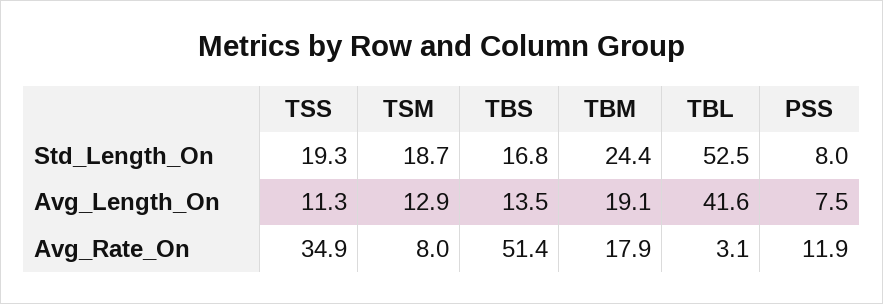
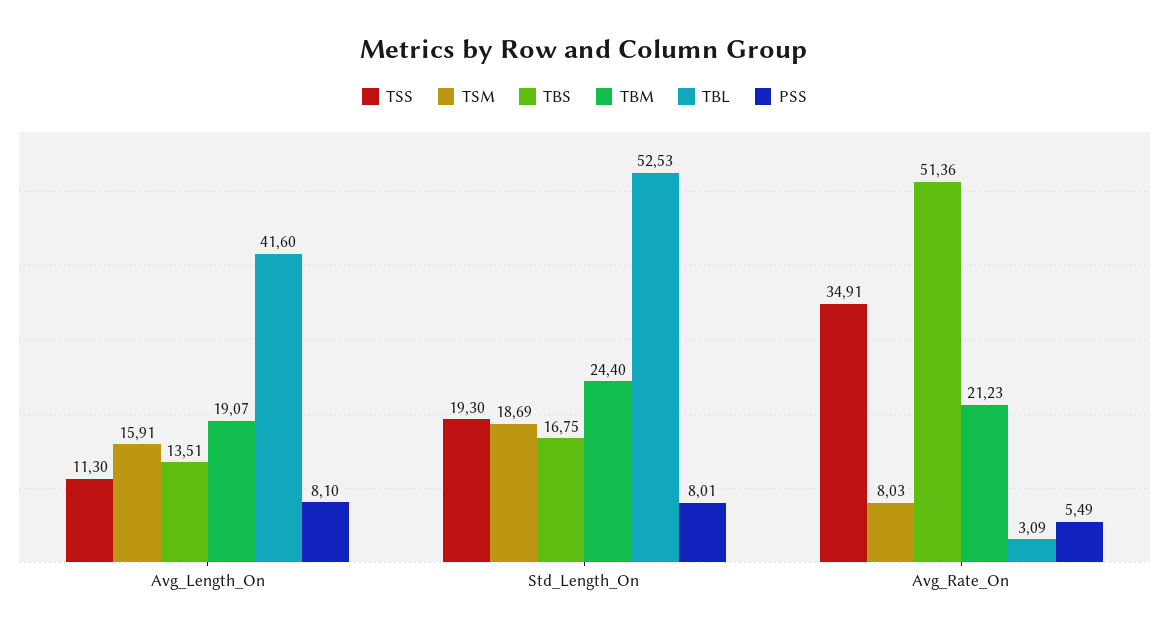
  {
    "TSS": {
      "Std_Length_On": 19.3,
      "Avg_Length_On": 11.3,
      "Avg_Rate_On": 34.91
    },
    "TSM": {
      "Std_Length_On": 18.69,
-     "Avg_Length_On": 12.9,
+     "Avg_Length_On": 15.91,
      "Avg_Rate_On": 8.03
    },
    "TBS": {
      "Std_Length_On": 16.75,
      "Avg_Length_On": 13.51,
      "Avg_Rate_On": 51.36
    },
    "TBM": {
      "Std_Length_On": 24.4,
      "Avg_Length_On": 19.07,
-     "Avg_Rate_On": 17.9
+     "Avg_Rate_On": 21.23
    },
    "TBL": {
      "Std_Length_On": 52.53,
      "Avg_Length_On": 41.6,
      "Avg_Rate_On": 3.09
    },
    "PSS": {
      "Std_Length_On": 8.01,
-     "Avg_Length_On": 7.5,
+     "Avg_Length_On": 8.1,
-     "Avg_Rate_On": 11.9
+     "Avg_Rate_On": 5.49
    }
  }

